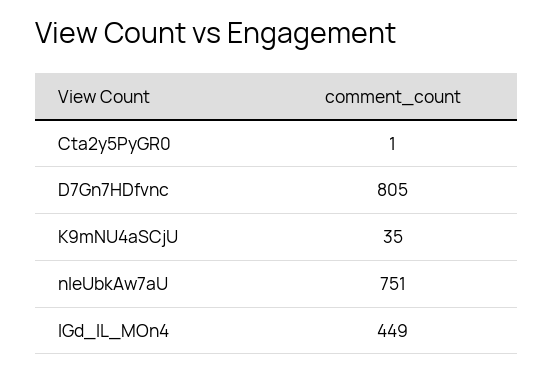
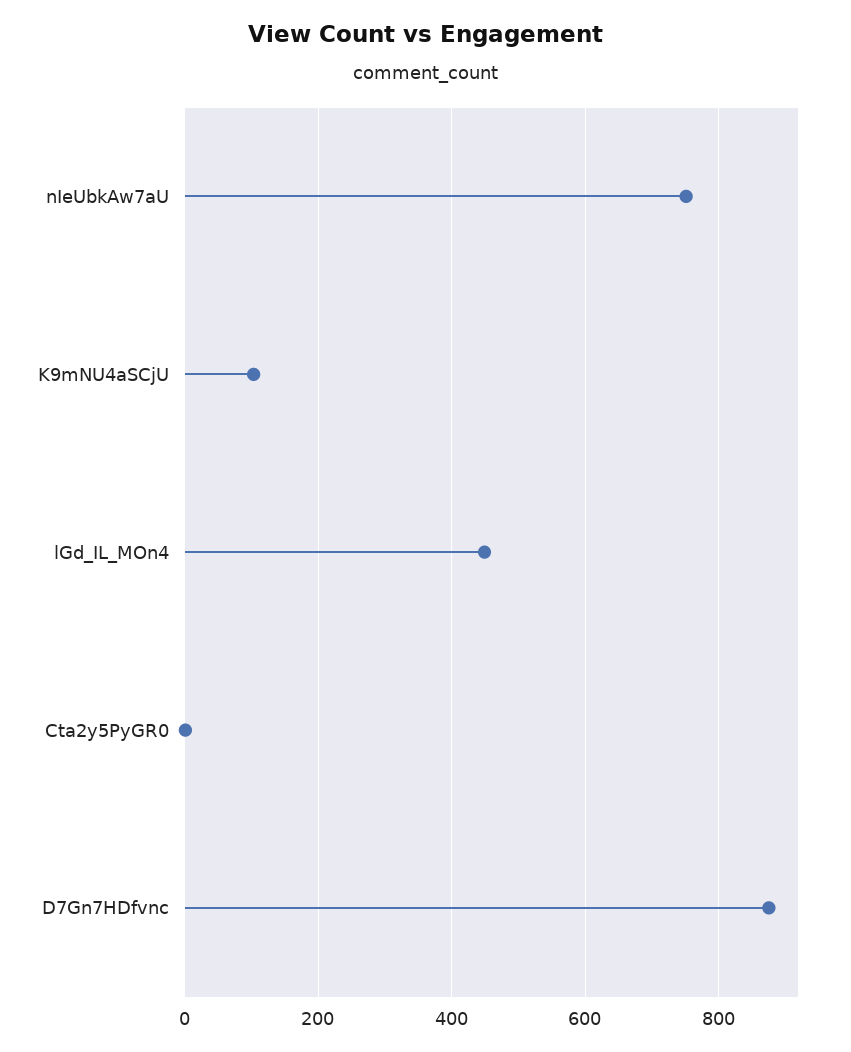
  {
    "Cta2y5PyGR0": 1,
-   "D7Gn7HDfvnc": 805,
+   "D7Gn7HDfvnc": 880,
-   "K9mNU4aSCjU": 35,
+   "K9mNU4aSCjU": 100,
    "nIeUbkAw7aU": 751,
    "lGd_IL_MOn4": 449
  }

